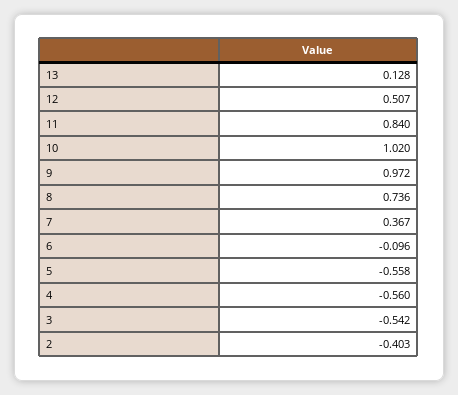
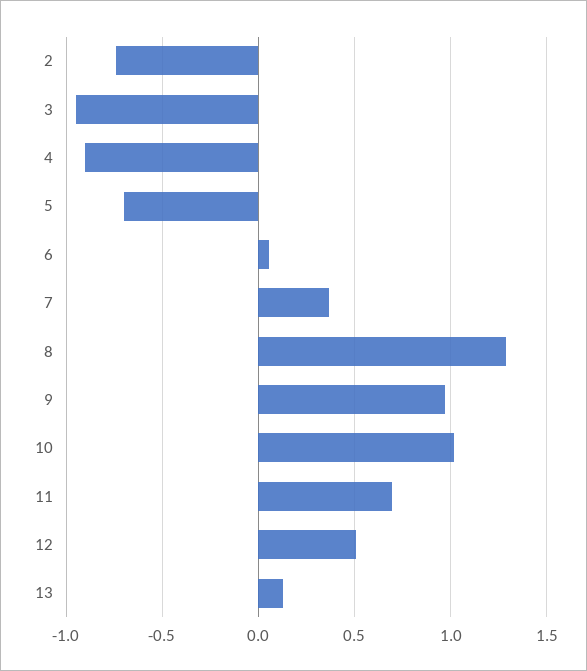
  {
    "13": 0.128,
    "12": 0.507,
-   "11": 0.84,
+   "11": 0.7,
    "10": 1.02,
    "9": 0.972,
-   "8": 0.736,
+   "8": 1.3,
    "7": 0.367,
-   "6": -0.096,
+   "6": 0.05,
-   "5": -0.558,
+   "5": -0.7,
-   "4": -0.56,
+   "4": -0.9,
-   "3": -0.542,
+   "3": -0.95,
-   "2": -0.403
+   "2": -0.75
  }

